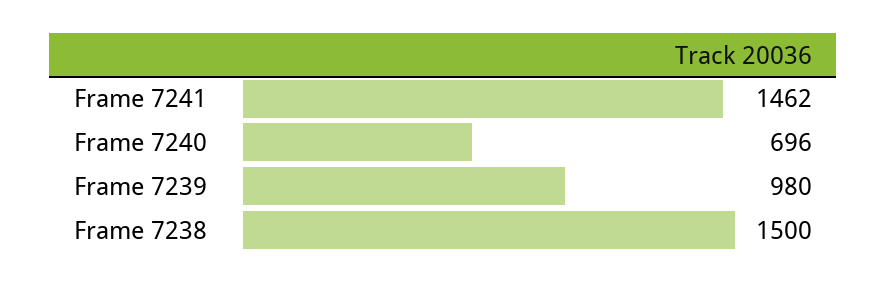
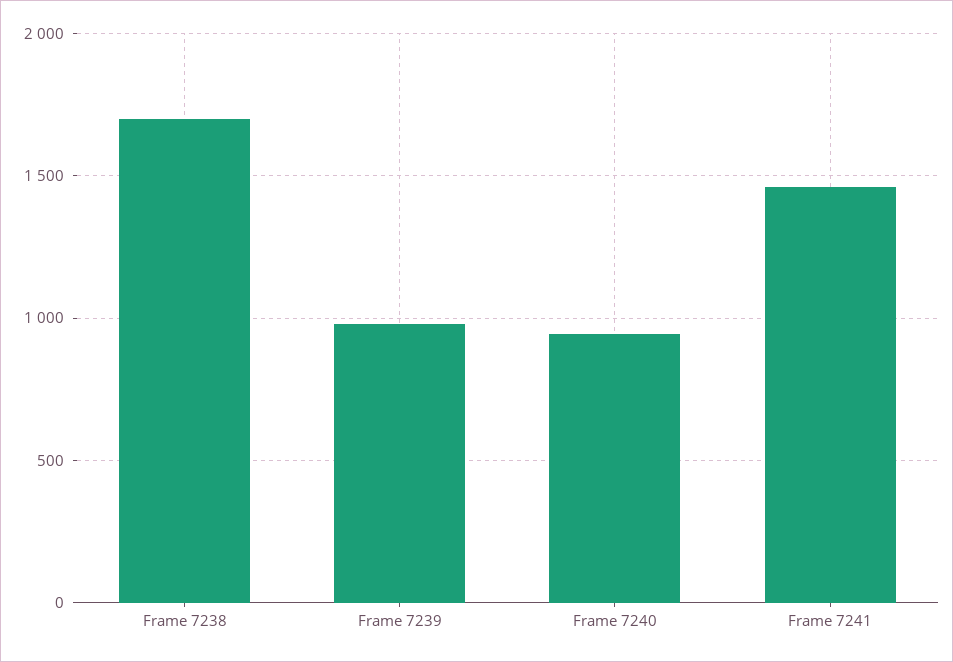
  {
    "Frame 7241": 1462,
-   "Frame 7240": 696,
+   "Frame 7240": 950,
    "Frame 7239": 980,
-   "Frame 7238": 1500
+   "Frame 7238": 1700
  }

